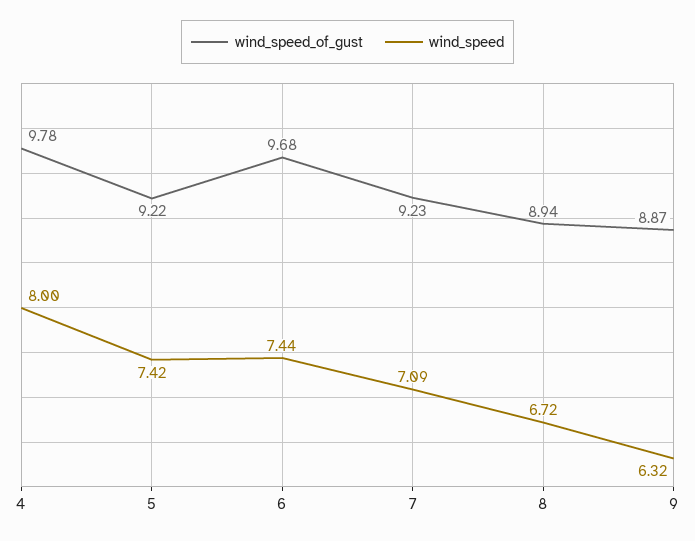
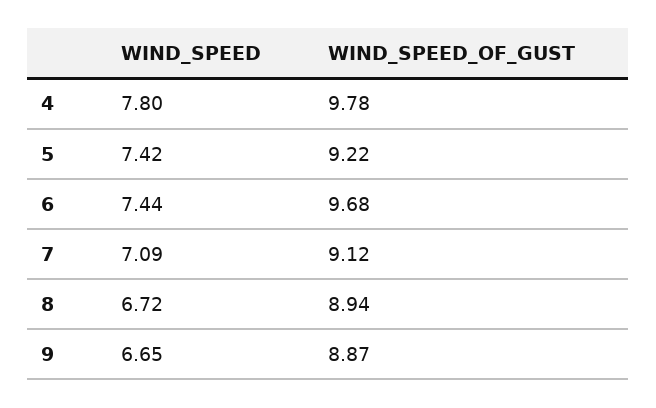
  {
    "wind_speed_of_gust": {
      "4": 9.78,
      "5": 9.22,
      "6": 9.68,
-     "7": 9.23,
+     "7": 9.12,
      "8": 8.94,
      "9": 8.87
    },
    "wind_speed": {
-     "4": 8,
+     "4": 7.8,
      "5": 7.42,
      "6": 7.44,
      "7": 7.09,
      "8": 6.72,
-     "9": 6.32
+     "9": 6.65
    }
  }

